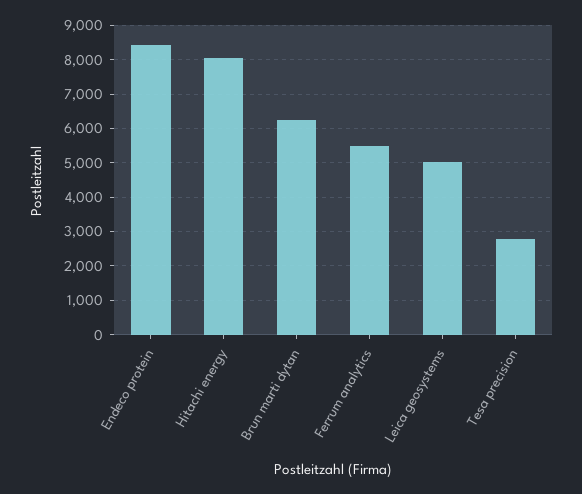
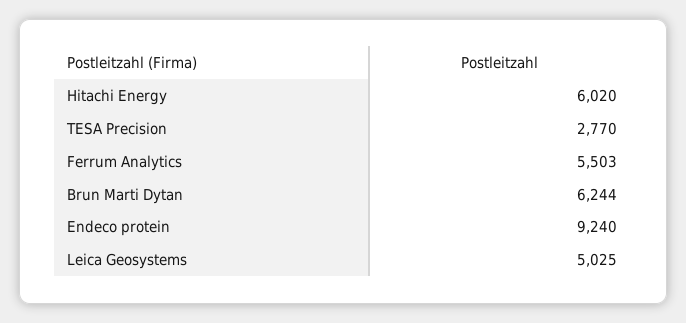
  {
-   "Endeco protein": 8400,
+   "Endeco protein": 9240,
-   "Hitachi energy": 8000,
+   "Hitachi energy": 6020,
    "Brun marti dytan": 6244,
    "Ferrum analytics": 5503,
    "Leica geosystems": 5025,
    "Tesa precision": 2770
  }

